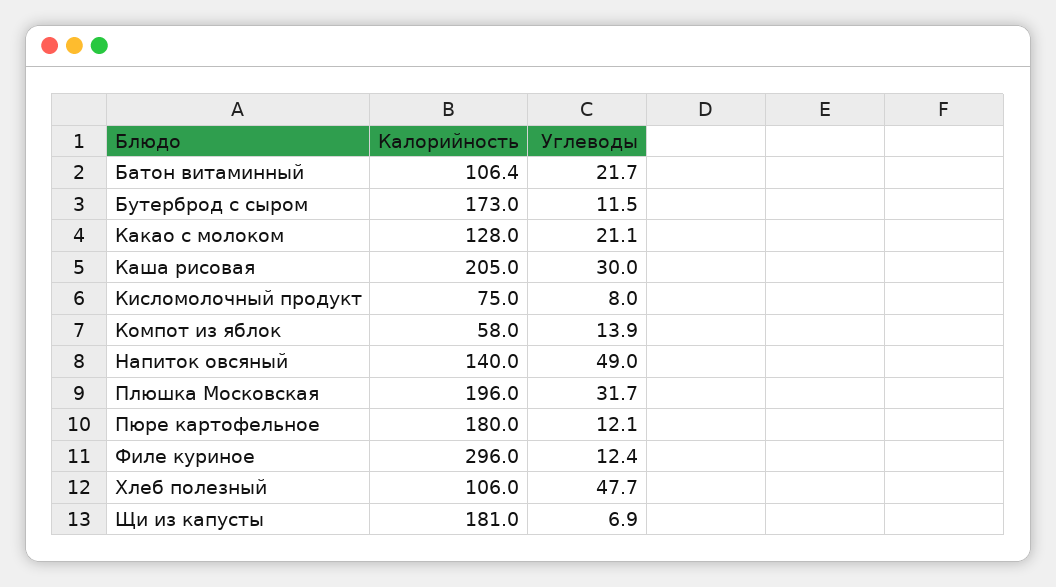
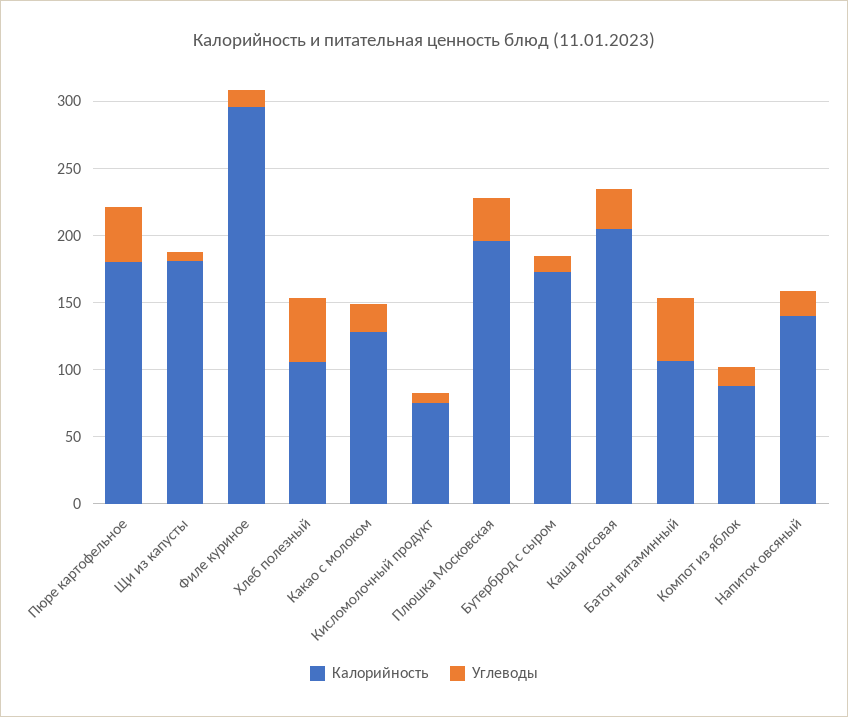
  {
    "Калорийность": {
      "Батон витаминный": 106.4,
      "Бутерброд с сыром": 173,
      "Какао с молоком": 128,
      "Каша рисовая": 205,
      "Кисломолочный продукт": 75,
-     "Компот из яблок": 58,
+     "Компот из яблок": 90,
      "Напиток овсяный": 140,
      "Плюшка Московская": 196,
      "Пюре картофельное": 180,
      "Филе куриное": 296,
      "Хлеб полезный": 106,
      "Щи из капусты": 181
    },
    "Углеводы": {
-     "Батон витаминный": 21.7,
+     "Батон витаминный": 50,
      "Бутерброд с сыром": 11.5,
      "Какао с молоком": 21.1,
      "Каша рисовая": 30,
      "Кисломолочный продукт": 8,
      "Компот из яблок": 13.9,
-     "Напиток овсяный": 49,
+     "Напиток овсяный": 20,
      "Плюшка Московская": 31.7,
-     "Пюре картофельное": 12.1,
+     "Пюре картофельное": 40,
      "Филе куриное": 12.4,
      "Хлеб полезный": 47.7,
      "Щи из капусты": 6.9
    }
  }

